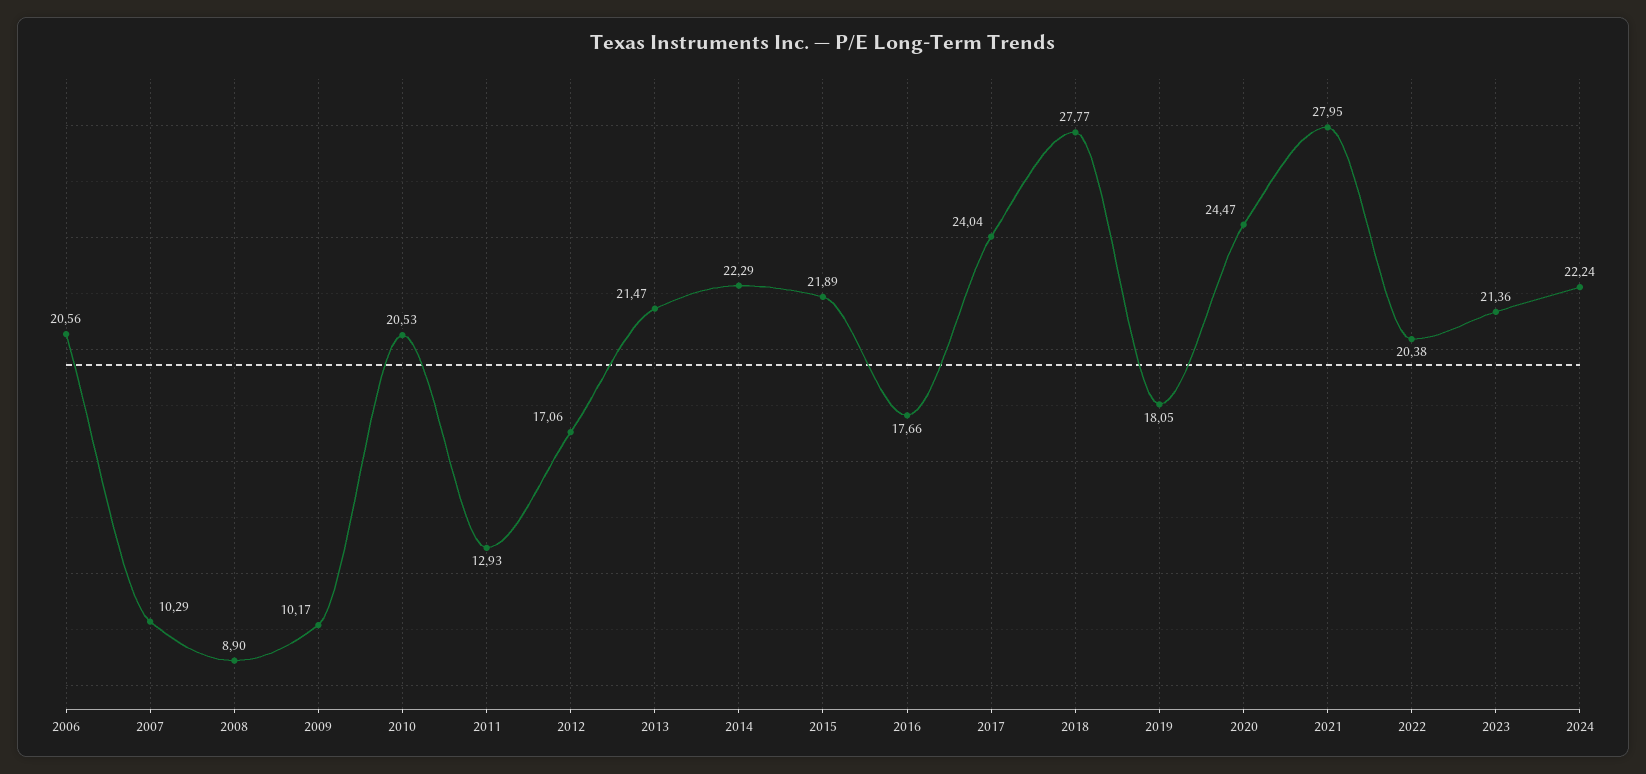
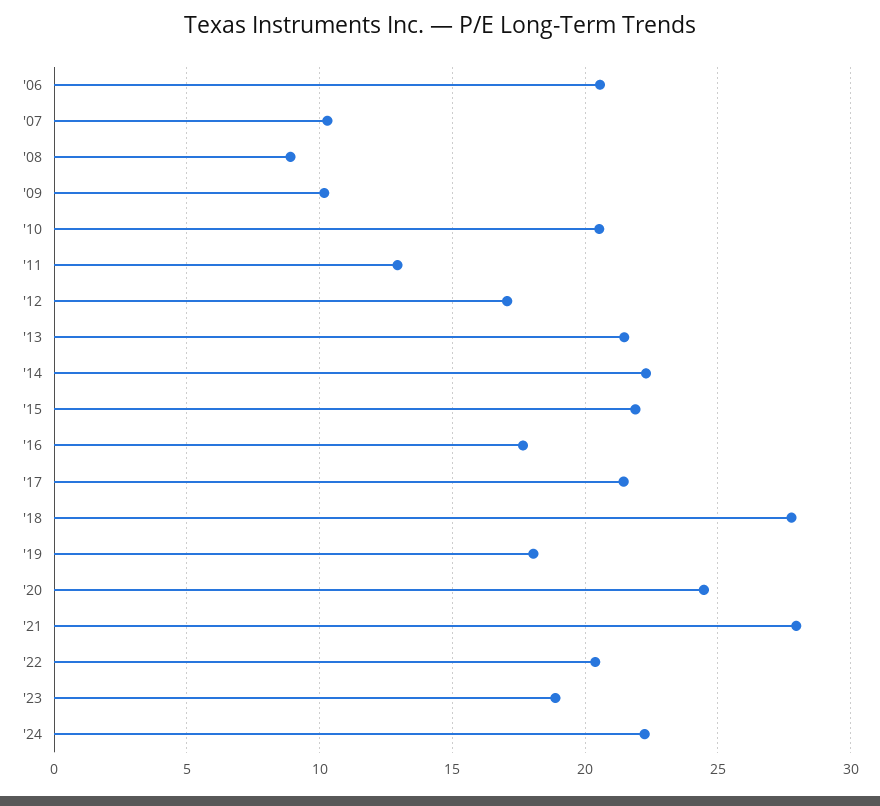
  {
    "2006": 20.56,
    "2007": 10.29,
    "2008": 8.9,
    "2009": 10.17,
    "2010": 20.53,
    "2011": 12.93,
    "2012": 17.06,
    "2013": 21.47,
    "2014": 22.29,
    "2015": 21.89,
    "2016": 17.66,
-   "2017": 24.04,
+   "2017": 21.5,
    "2018": 27.77,
    "2019": 18.05,
    "2020": 24.47,
    "2021": 27.95,
    "2022": 20.38,
-   "2023": 21.36,
+   "2023": 19,
    "2024": 22.24
  }

